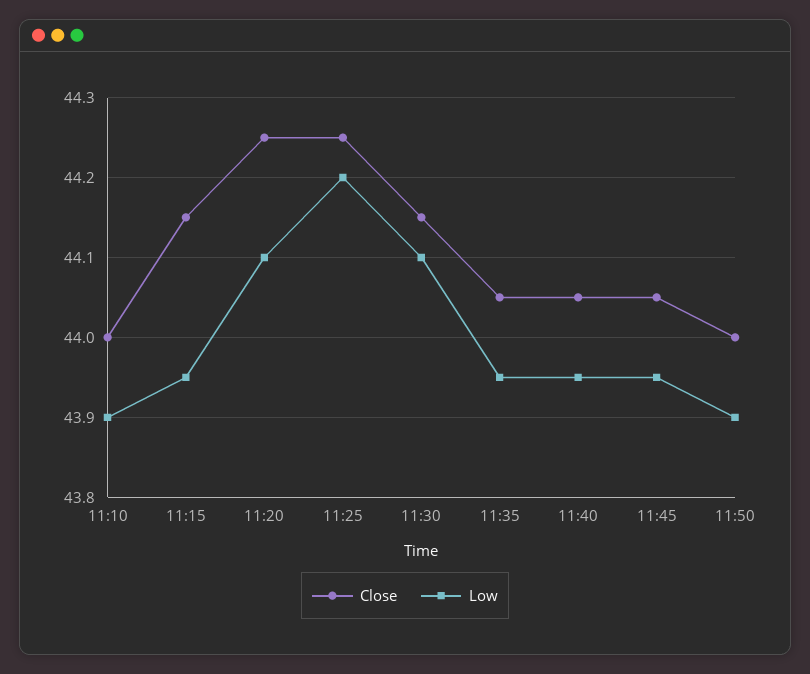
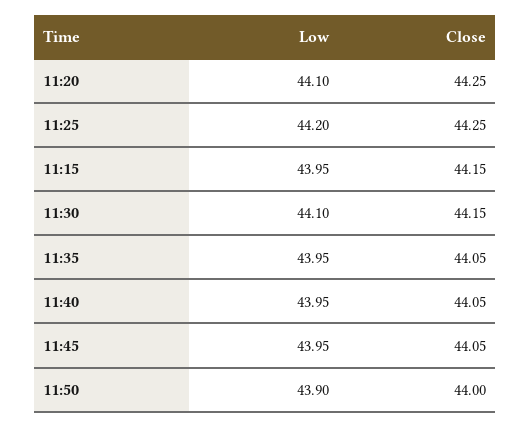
  {
    "Close": {
-     "11:10": 44,
      "11:15": 44.15,
      "11:20": 44.25,
      "11:25": 44.25,
      "11:30": 44.15,
      "11:35": 44.05,
      "11:40": 44.05,
      "11:45": 44.05,
      "11:50": 44
    },
    "Low": {
-     "11:10": 43.9,
      "11:15": 43.95,
      "11:20": 44.1,
      "11:25": 44.2,
      "11:30": 44.1,
      "11:35": 43.95,
      "11:40": 43.95,
      "11:45": 43.95,
      "11:50": 43.9
    }
  }

